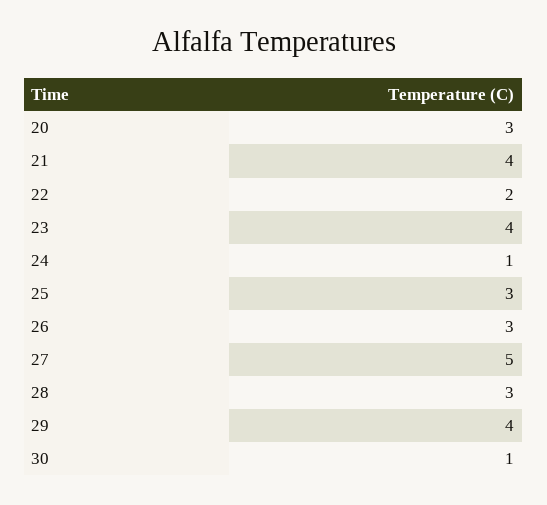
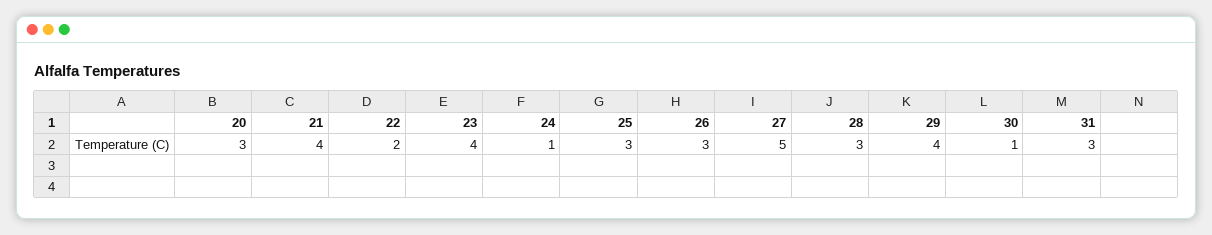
  {
    "20": 3,
    "21": 4,
    "22": 2,
    "23": 4,
    "24": 1,
    "25": 3,
    "26": 3,
    "27": 5,
    "28": 3,
    "29": 4,
-   "30": 1
+   "30": 1,
+   "31": 3
  }

